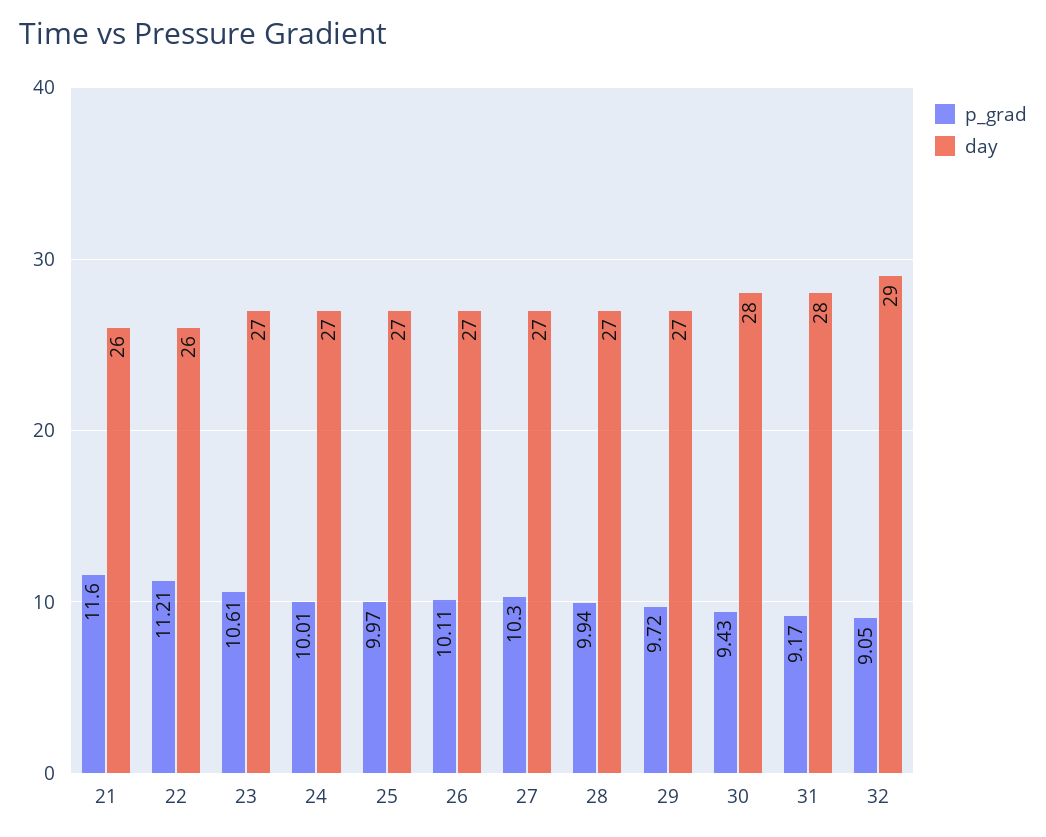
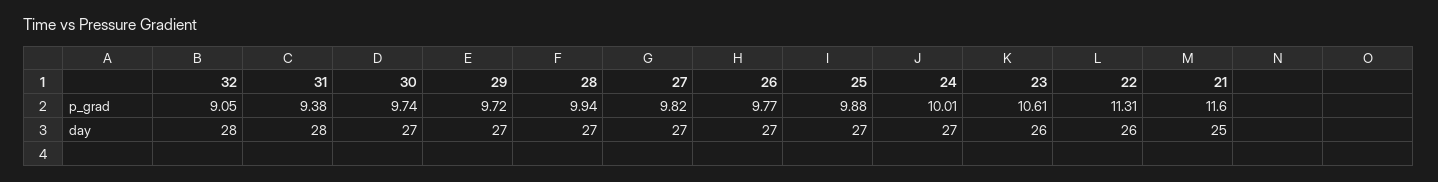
  {
    "p_grad": {
      "21": 11.6,
-     "22": 11.21,
+     "22": 11.31,
      "23": 10.61,
      "24": 10.01,
-     "25": 9.97,
+     "25": 9.88,
-     "26": 10.11,
+     "26": 9.77,
-     "27": 10.3,
+     "27": 9.82,
      "28": 9.94,
      "29": 9.72,
-     "30": 9.43,
+     "30": 9.74,
-     "31": 9.17,
+     "31": 9.38,
      "32": 9.05
    },
    "day": {
-     "21": 26,
+     "21": 25,
      "22": 26,
-     "23": 27,
+     "23": 26,
      "24": 27,
      "25": 27,
      "26": 27,
      "27": 27,
      "28": 27,
      "29": 27,
-     "30": 28,
+     "30": 27,
      "31": 28,
-     "32": 29
+     "32": 28
    }
  }

